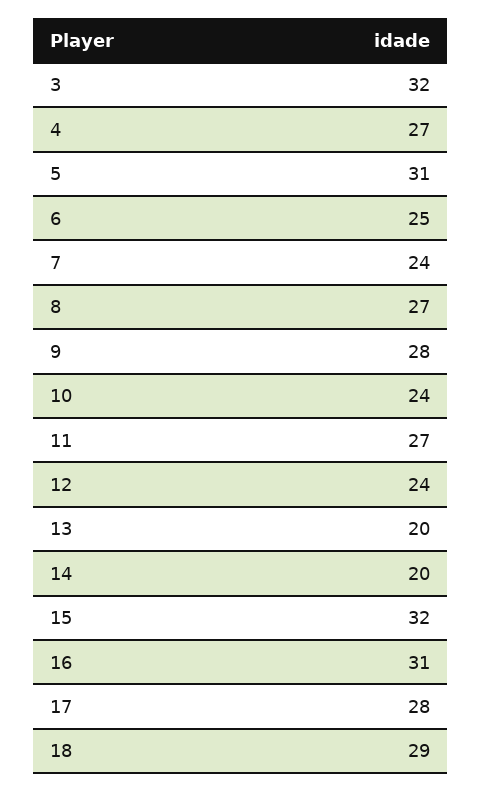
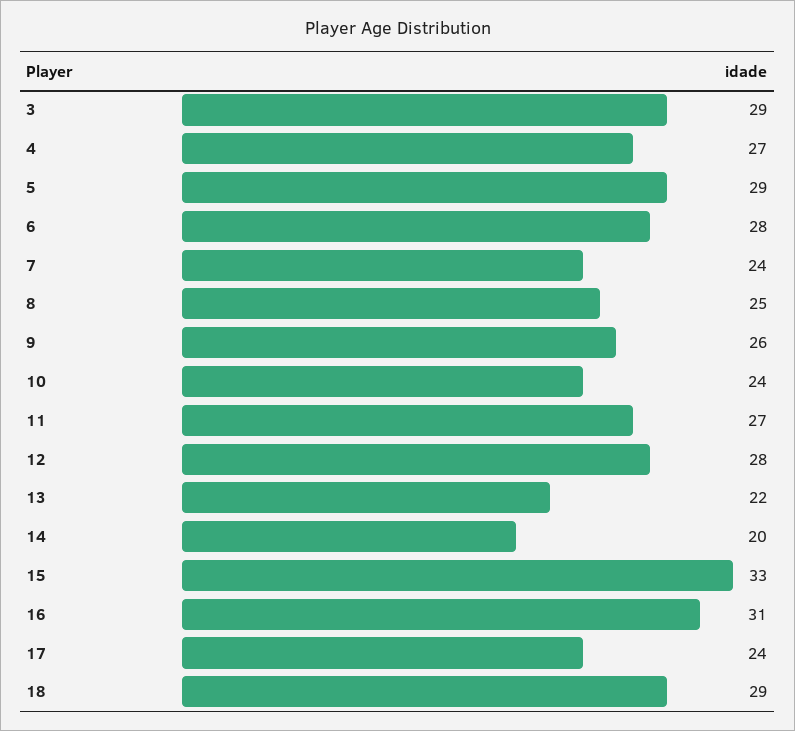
  {
-   "3": 32,
+   "3": 29,
    "4": 27,
-   "5": 31,
+   "5": 29,
-   "6": 25,
+   "6": 28,
    "7": 24,
-   "8": 27,
+   "8": 25,
-   "9": 28,
+   "9": 26,
    "10": 24,
    "11": 27,
-   "12": 24,
+   "12": 28,
-   "13": 20,
+   "13": 22,
    "14": 20,
-   "15": 32,
+   "15": 33,
    "16": 31,
-   "17": 28,
+   "17": 24,
    "18": 29
  }

